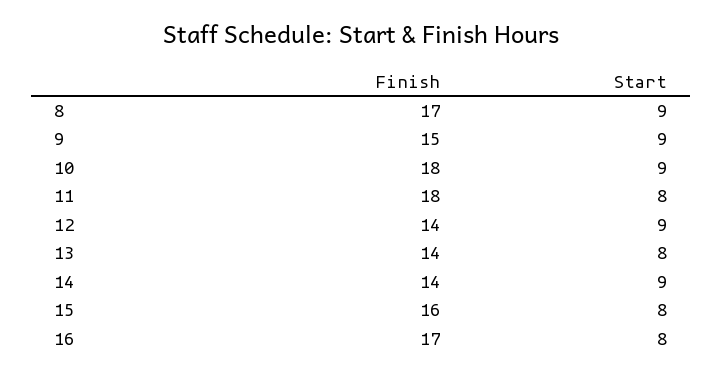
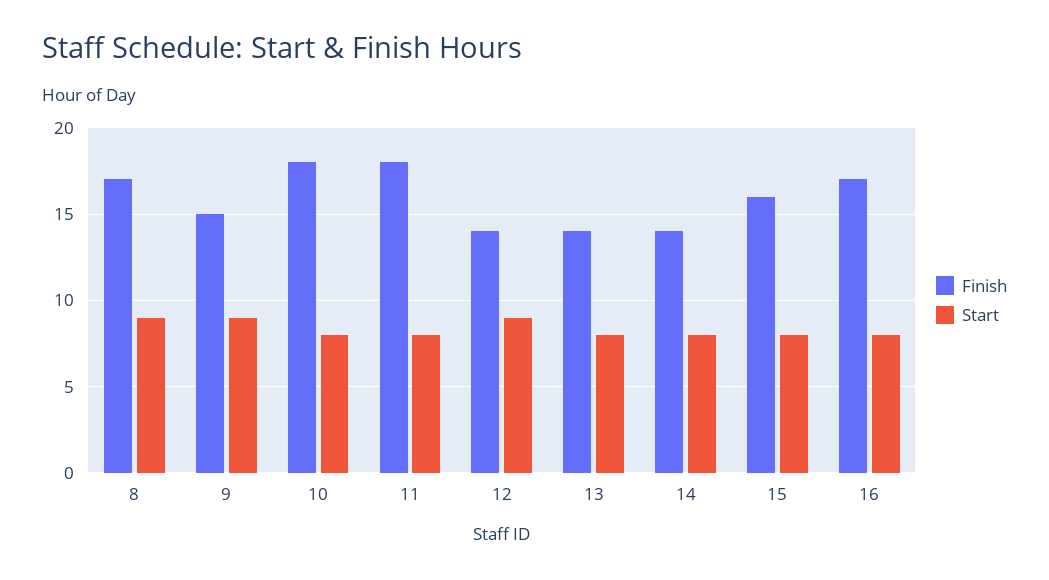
  {
    "Finish": {
      "8": 17,
      "9": 15,
      "10": 18,
      "11": 18,
      "12": 14,
      "13": 14,
      "14": 14,
      "15": 16,
      "16": 17
    },
    "Start": {
      "8": 9,
      "9": 9,
-     "10": 9,
+     "10": 8,
      "11": 8,
      "12": 9,
      "13": 8,
-     "14": 9,
+     "14": 8,
      "15": 8,
      "16": 8
    }
  }

